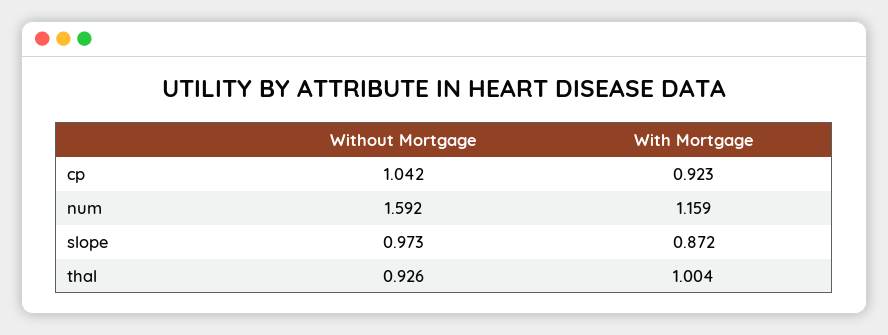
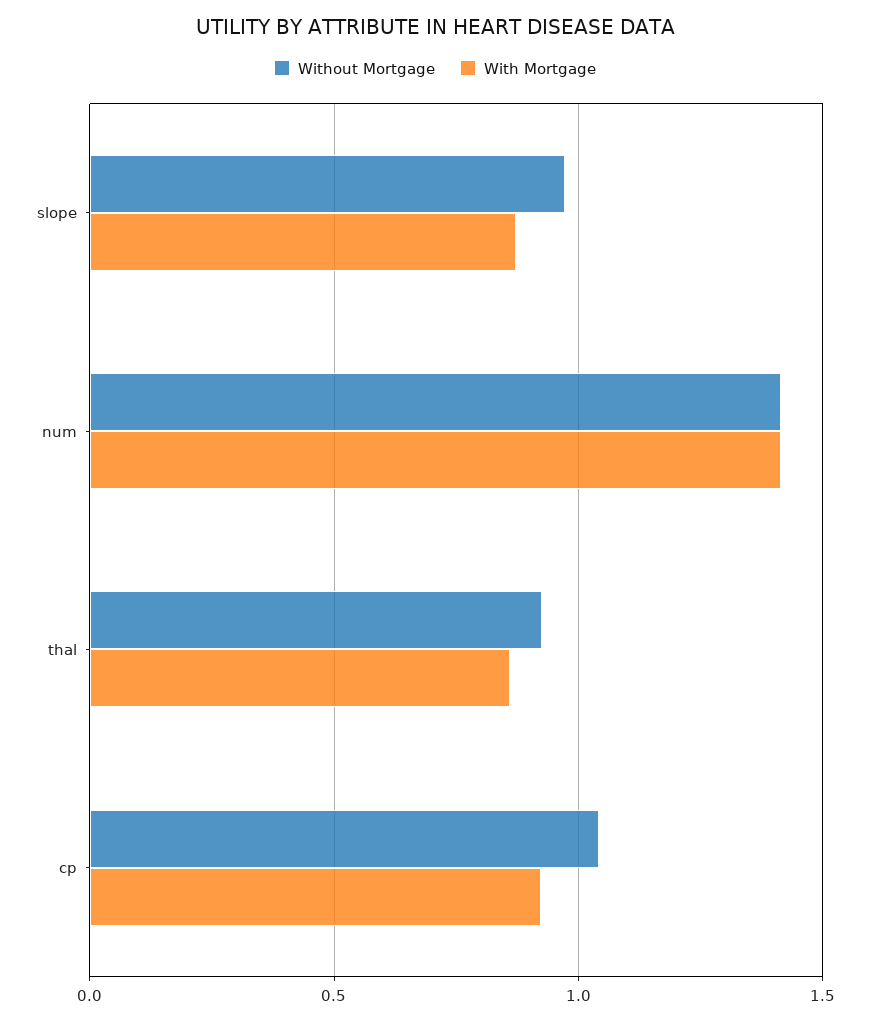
  {
    "Without Mortgage": {
      "cp": 1.042,
-     "num": 1.592,
+     "num": 1.4,
      "slope": 0.973,
      "thal": 0.926
    },
    "With Mortgage": {
      "cp": 0.923,
-     "num": 1.159,
+     "num": 1.4,
      "slope": 0.872,
-     "thal": 1.004
+     "thal": 0.85
    }
  }

